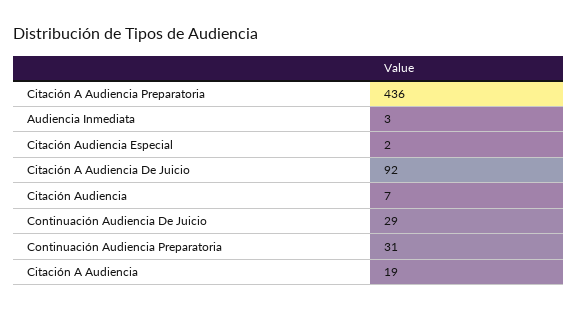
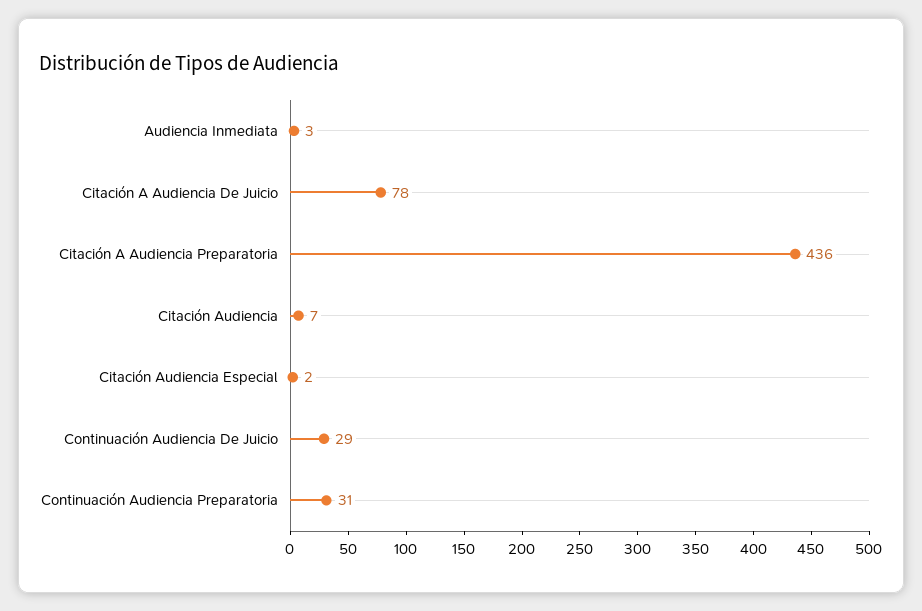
  {
    "Citación A Audiencia Preparatoria": 436,
    "Audiencia Inmediata": 3,
    "Citación Audiencia Especial": 2,
-   "Citación A Audiencia De Juicio": 92,
+   "Citación A Audiencia De Juicio": 78,
    "Citación Audiencia": 7,
    "Continuación Audiencia De Juicio": 29,
-   "Continuación Audiencia Preparatoria": 31,
+   "Continuación Audiencia Preparatoria": 31
-   "Citación A Audiencia": 19
  }

